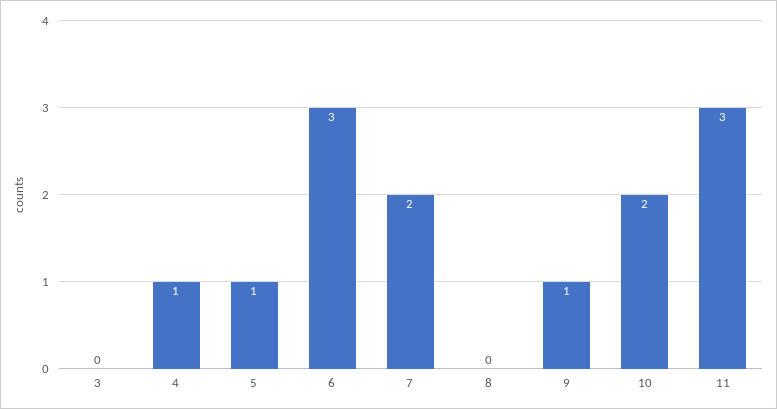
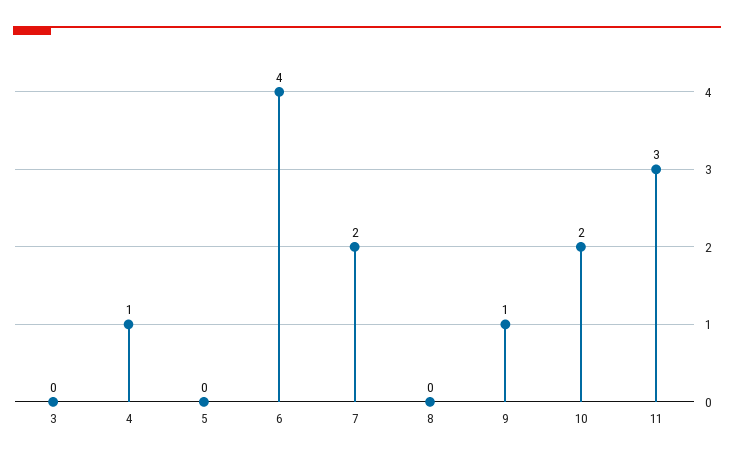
  {
    "3": 0,
    "4": 1,
-   "5": 1,
+   "5": 0,
-   "6": 3,
+   "6": 4,
    "7": 2,
    "8": 0,
    "9": 1,
    "10": 2,
    "11": 3
  }

